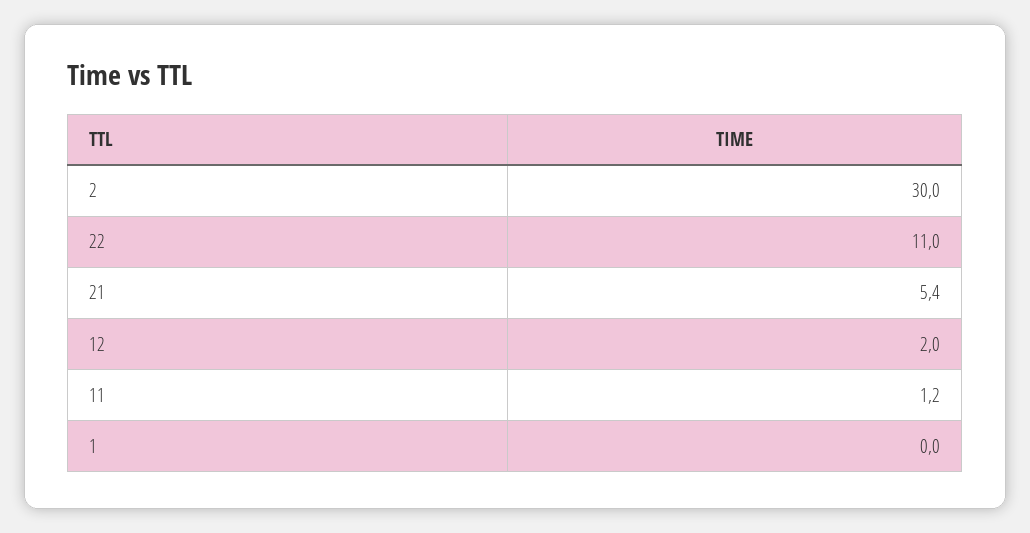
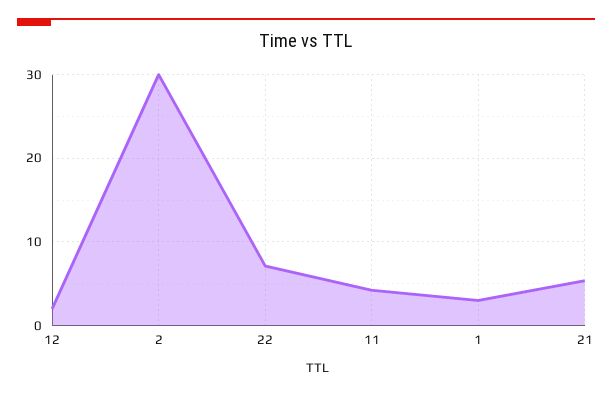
  {
    "2": 30,
-   "22": 11,
+   "22": 7,
    "21": 5.4,
    "12": 2,
-   "11": 1.2,
+   "11": 4,
-   "1": 0
+   "1": 3
  }

